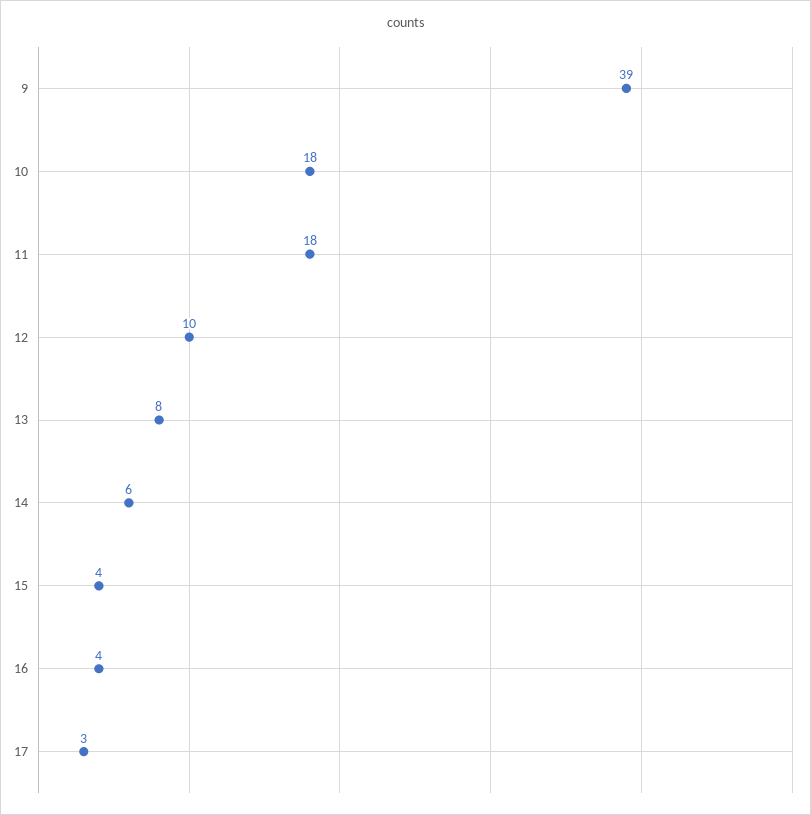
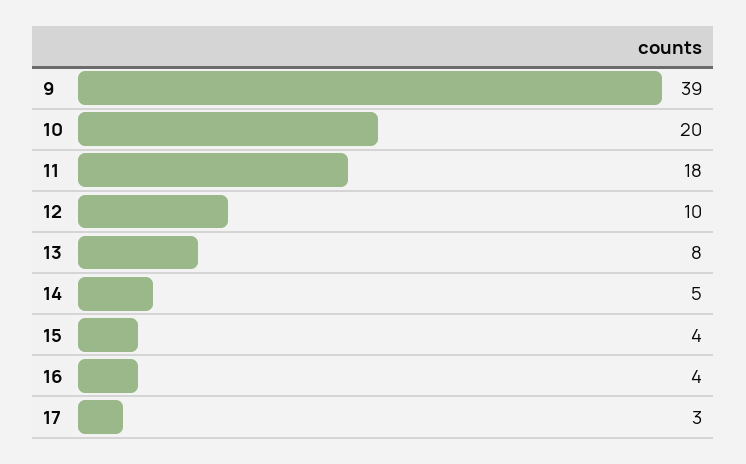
  {
    "9": 39,
-   "10": 18,
+   "10": 20,
    "11": 18,
    "12": 10,
    "13": 8,
-   "14": 6,
+   "14": 5,
    "15": 4,
    "16": 4,
    "17": 3
  }

